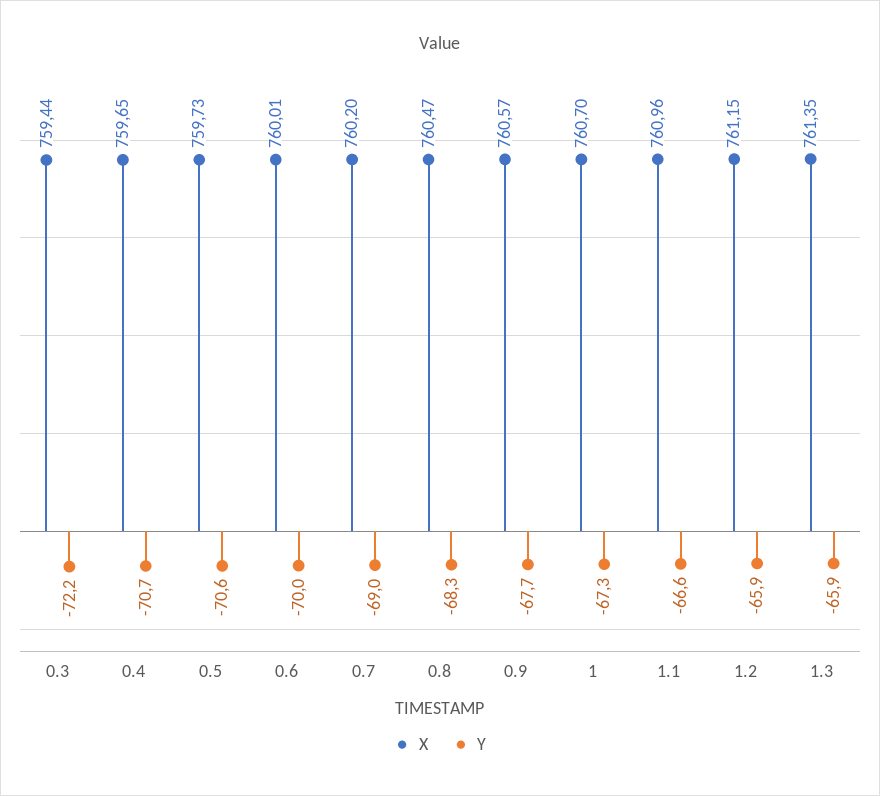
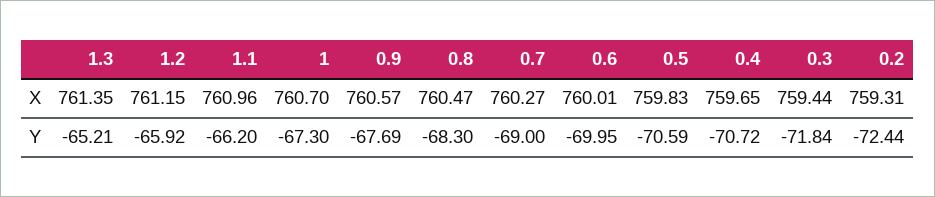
  {
    "X": {
      "0.3": 759.44,
      "0.4": 759.65,
-     "0.5": 759.73,
+     "0.5": 759.83,
      "0.6": 760.01,
-     "0.7": 760.2,
+     "0.7": 760.27,
      "0.8": 760.47,
      "0.9": 760.57,
      "1": 760.7,
      "1.1": 760.96,
      "1.2": 761.15,
-     "1.3": 761.35
+     "1.3": 761.35,
+     "0.2": 759.31
    },
    "Y": {
-     "0.3": -72.2,
+     "0.3": -71.84,
      "0.4": -70.72,
      "0.5": -70.59,
      "0.6": -69.95,
      "0.7": -69,
      "0.8": -68.3,
      "0.9": -67.69,
      "1": -67.3,
-     "1.1": -66.6,
+     "1.1": -66.2,
      "1.2": -65.92,
-     "1.3": -65.9
+     "1.3": -65.21,
+     "0.2": -72.44
    }
  }

